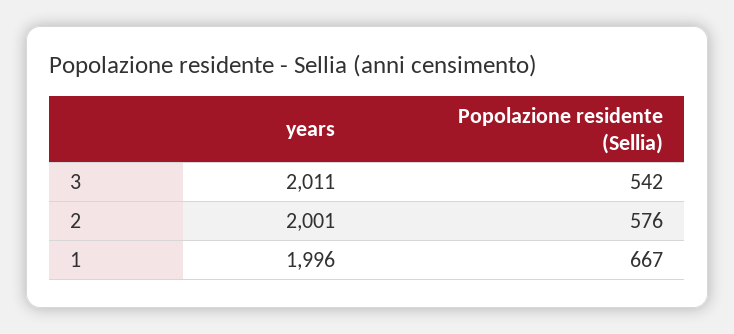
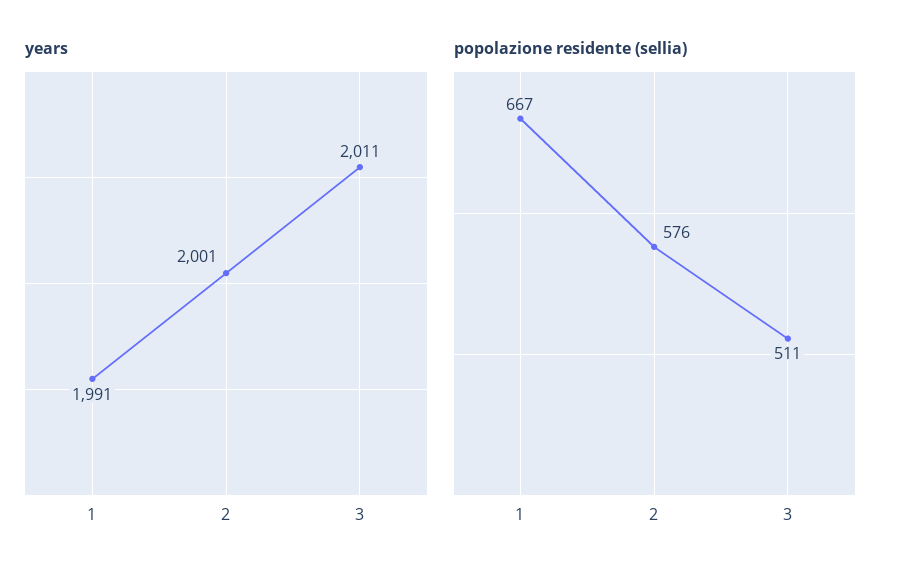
  {
    "years": {
      "3": 2011,
      "2": 2001,
-     "1": 1996
+     "1": 1991
    },
    "Popolazione residente (Sellia)": {
-     "3": 542,
+     "3": 511,
      "2": 576,
      "1": 667
    }
  }

